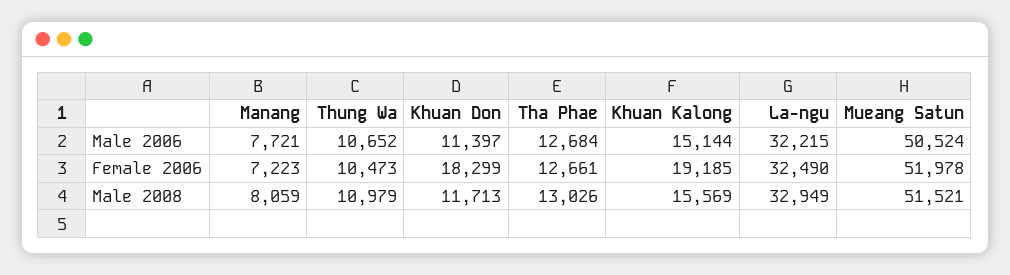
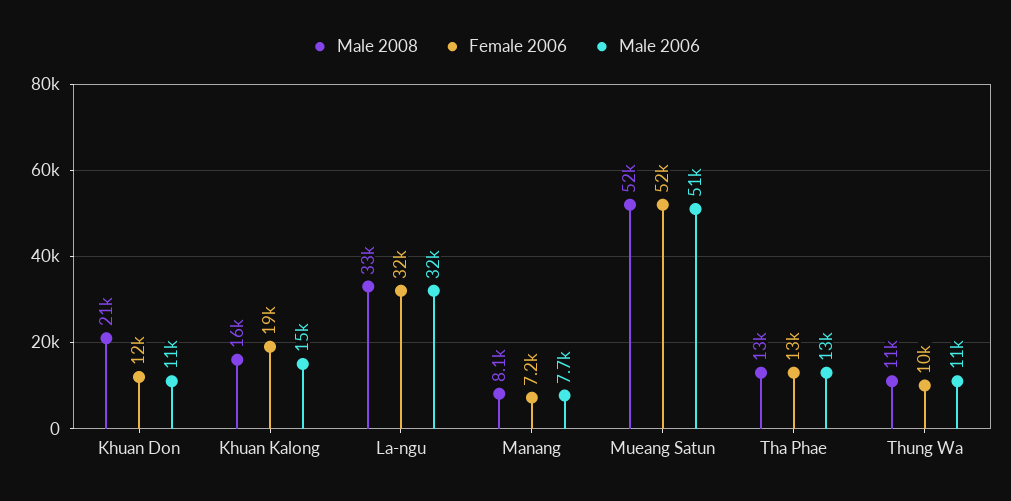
  {
    "Male 2006": {
      "Manang": 7721,
      "Thung Wa": 10652,
      "Khuan Don": 11397,
      "Tha Phae": 12684,
      "Khuan Kalong": 15144,
      "La-ngu": 32215,
      "Mueang Satun": 50524
    },
    "Female 2006": {
      "Manang": 7223,
      "Thung Wa": 10473,
-     "Khuan Don": 18299,
+     "Khuan Don": 12000,
      "Tha Phae": 12661,
      "Khuan Kalong": 19185,
      "La-ngu": 32490,
      "Mueang Satun": 51978
    },
    "Male 2008": {
      "Manang": 8059,
      "Thung Wa": 10979,
-     "Khuan Don": 11713,
+     "Khuan Don": 21000,
      "Tha Phae": 13026,
      "Khuan Kalong": 15569,
      "La-ngu": 32949,
      "Mueang Satun": 51521
    }
  }

